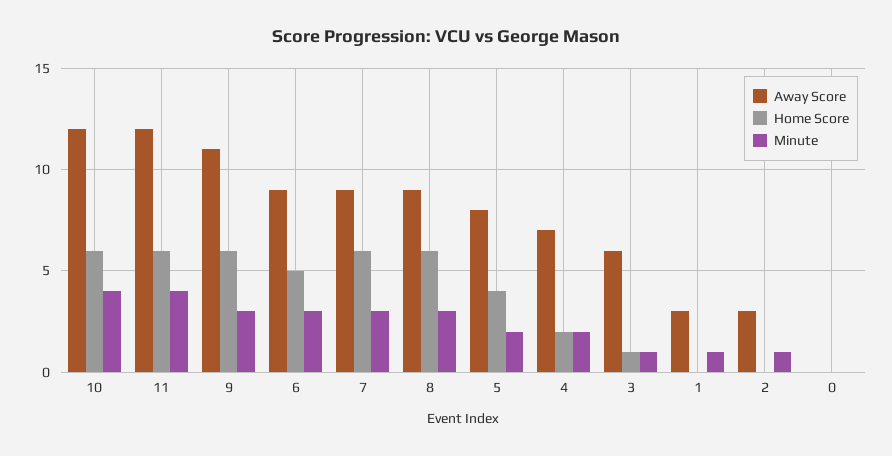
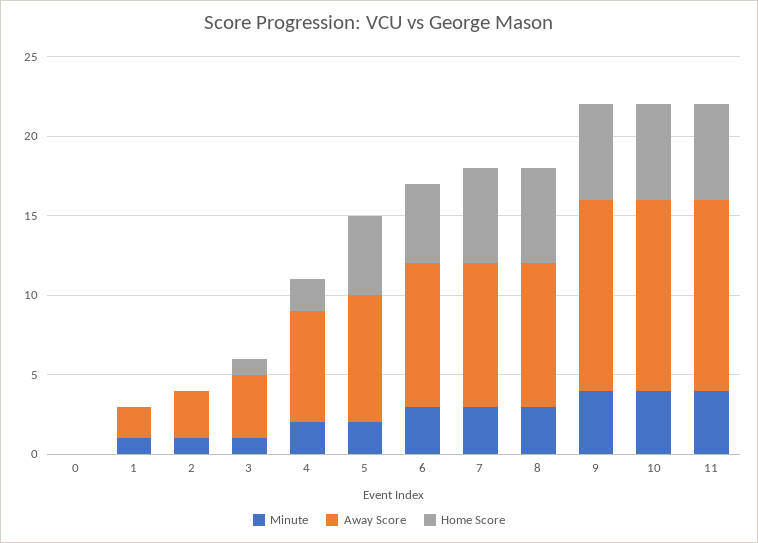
  {
    "Away Score": {
      "10": 12,
      "11": 12,
-     "9": 11,
+     "9": 12,
      "6": 9,
      "7": 9,
      "8": 9,
      "5": 8,
      "4": 7,
-     "3": 6,
+     "3": 4,
-     "1": 3,
+     "1": 2,
      "2": 3,
      "0": 0
    },
    "Home Score": {
      "10": 6,
      "11": 6,
      "9": 6,
      "6": 5,
      "7": 6,
      "8": 6,
-     "5": 4,
+     "5": 5,
      "4": 2,
      "3": 1,
      "1": 0,
      "2": 0,
      "0": 0
    },
    "Minute": {
      "10": 4,
      "11": 4,
-     "9": 3,
+     "9": 4,
      "6": 3,
      "7": 3,
      "8": 3,
      "5": 2,
      "4": 2,
      "3": 1,
      "1": 1,
      "2": 1,
      "0": 0
    }
  }

